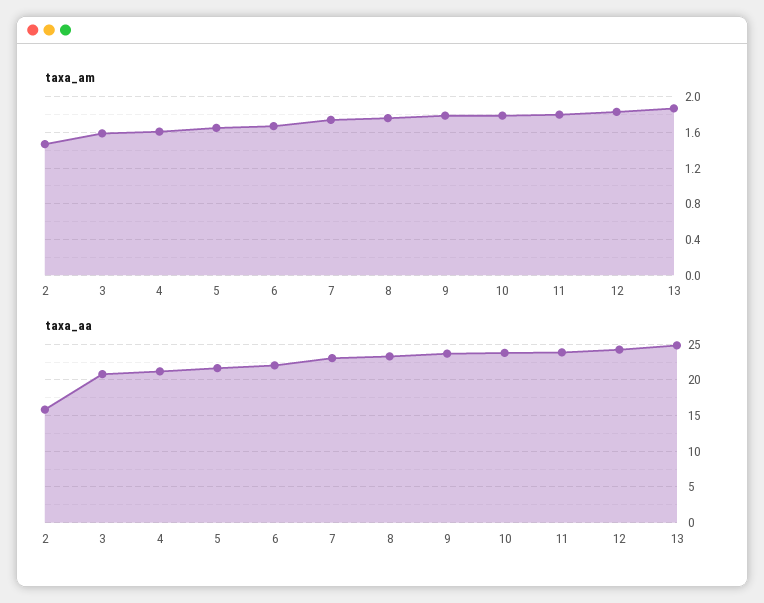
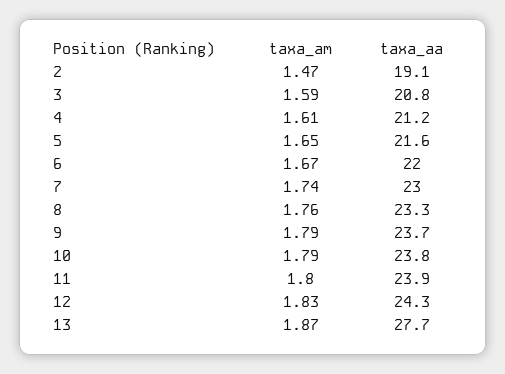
  {
    "taxa_am": {
      "2": 1.47,
      "3": 1.59,
      "4": 1.61,
      "5": 1.65,
      "6": 1.67,
      "7": 1.74,
      "8": 1.76,
      "9": 1.79,
      "10": 1.79,
      "11": 1.8,
      "12": 1.83,
      "13": 1.87
    },
    "taxa_aa": {
-     "2": 16,
+     "2": 19.1,
      "3": 20.8,
      "4": 21.2,
      "5": 21.6,
      "6": 22,
      "7": 23,
      "8": 23.3,
      "9": 23.7,
      "10": 23.8,
      "11": 23.9,
      "12": 24.3,
-     "13": 25
+     "13": 27.7
    }
  }

